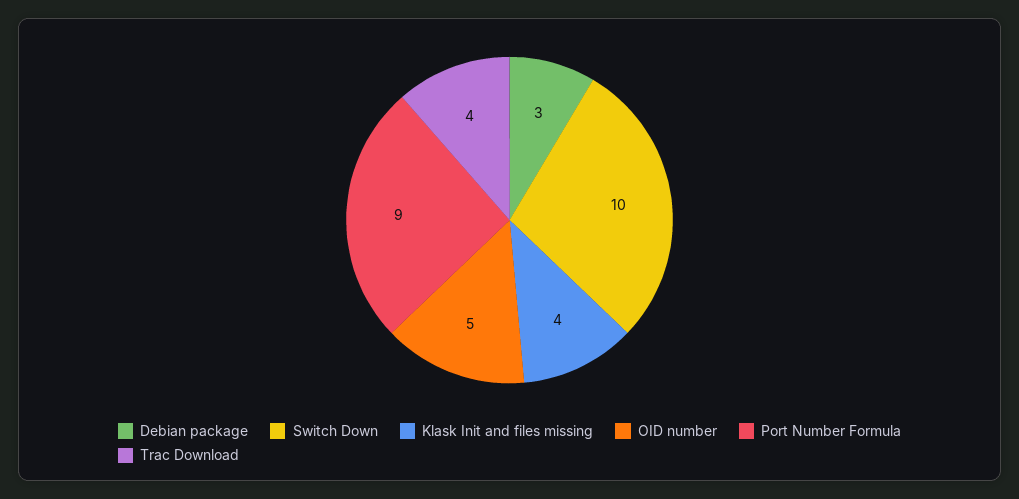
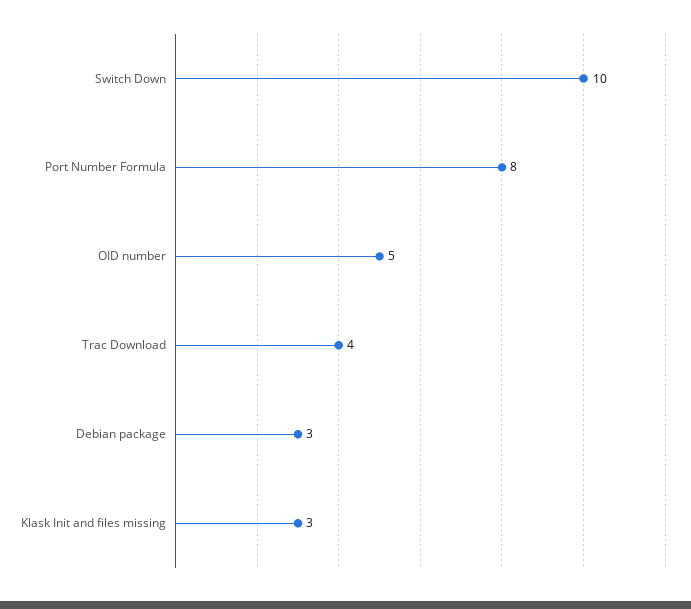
  {
    "Debian package": 3,
    "Switch Down": 10,
-   "Klask Init and files missing": 4,
+   "Klask Init and files missing": 3,
    "OID number": 5,
-   "Port Number Formula": 9,
+   "Port Number Formula": 8,
    "Trac Download": 4
  }

